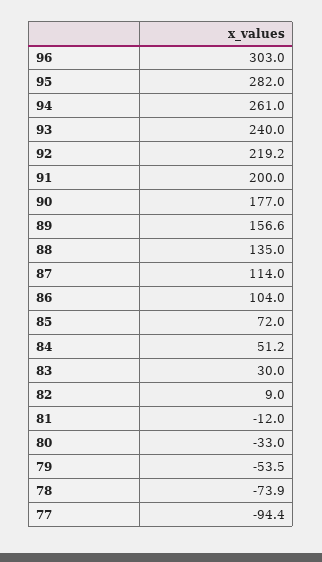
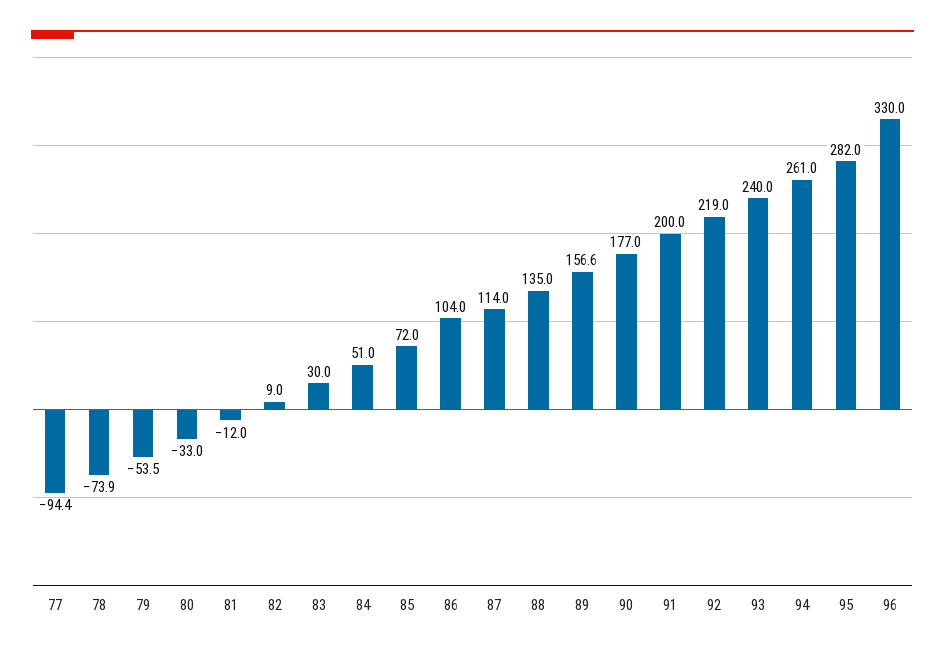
  {
-   "96": 303,
+   "96": 330,
    "95": 282,
    "94": 261,
    "93": 240,
-   "92": 219.2,
+   "92": 219,
    "91": 200,
    "90": 177,
    "89": 156.6,
    "88": 135,
    "87": 114,
    "86": 104,
    "85": 72,
-   "84": 51.2,
+   "84": 51,
    "83": 30,
    "82": 9,
    "81": -12,
    "80": -33,
    "79": -53.5,
    "78": -73.9,
    "77": -94.4
  }

